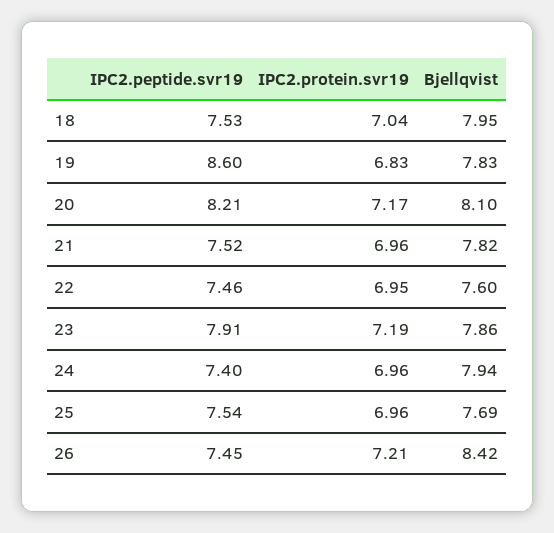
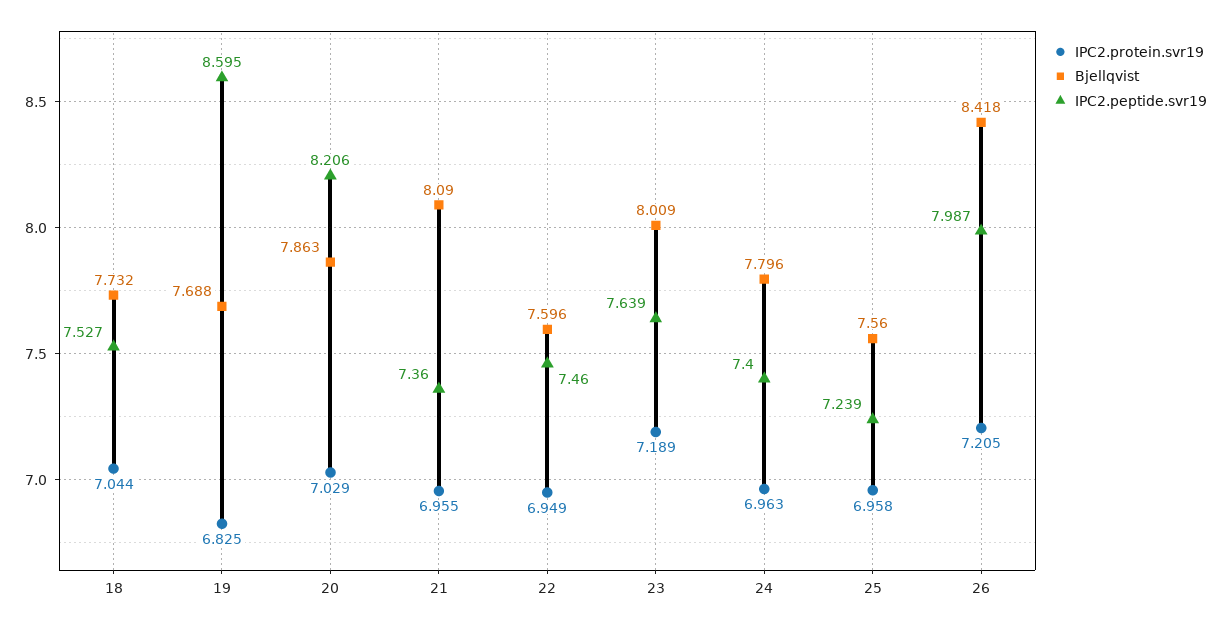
  {
    "IPC2.peptide.svr19": {
      "18": 7.527,
      "19": 8.595,
      "20": 8.206,
-     "21": 7.52,
+     "21": 7.36,
      "22": 7.46,
-     "23": 7.91,
+     "23": 7.639,
      "24": 7.4,
-     "25": 7.54,
+     "25": 7.239,
-     "26": 7.45
+     "26": 7.987
    },
    "IPC2.protein.svr19": {
      "18": 7.044,
      "19": 6.825,
-     "20": 7.17,
+     "20": 7.029,
      "21": 6.955,
      "22": 6.949,
      "23": 7.189,
      "24": 6.963,
      "25": 6.958,
      "26": 7.205
    },
    "Bjellqvist": {
-     "18": 7.95,
+     "18": 7.732,
-     "19": 7.83,
+     "19": 7.688,
-     "20": 8.1,
+     "20": 7.863,
-     "21": 7.82,
+     "21": 8.09,
      "22": 7.596,
-     "23": 7.86,
+     "23": 8.009,
-     "24": 7.94,
+     "24": 7.796,
-     "25": 7.69,
+     "25": 7.56,
      "26": 8.418
    }
  }

